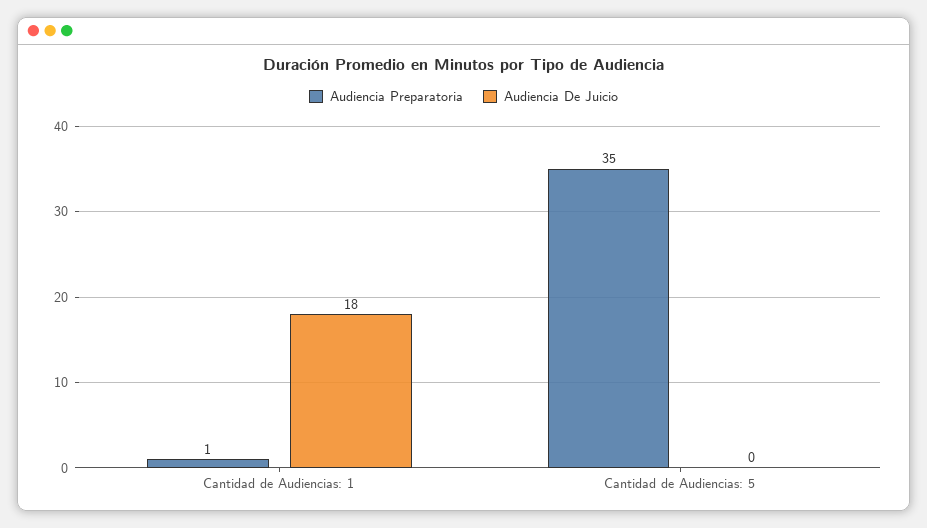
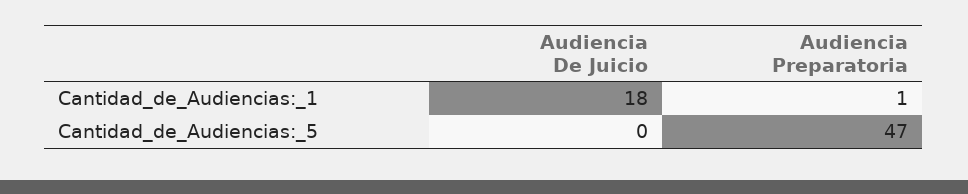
  {
    "Audiencia Preparatoria": {
      "Cantidad de Audiencias: 1": 1,
-     "Cantidad de Audiencias: 5": 35
+     "Cantidad de Audiencias: 5": 47
    },
    "Audiencia De Juicio": {
      "Cantidad de Audiencias: 1": 18,
      "Cantidad de Audiencias: 5": 0
    }
  }

